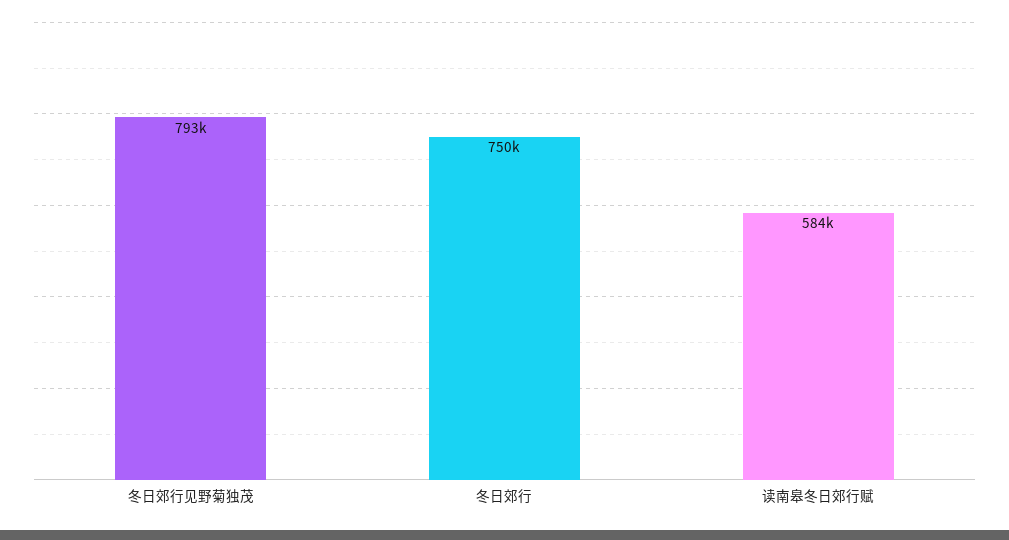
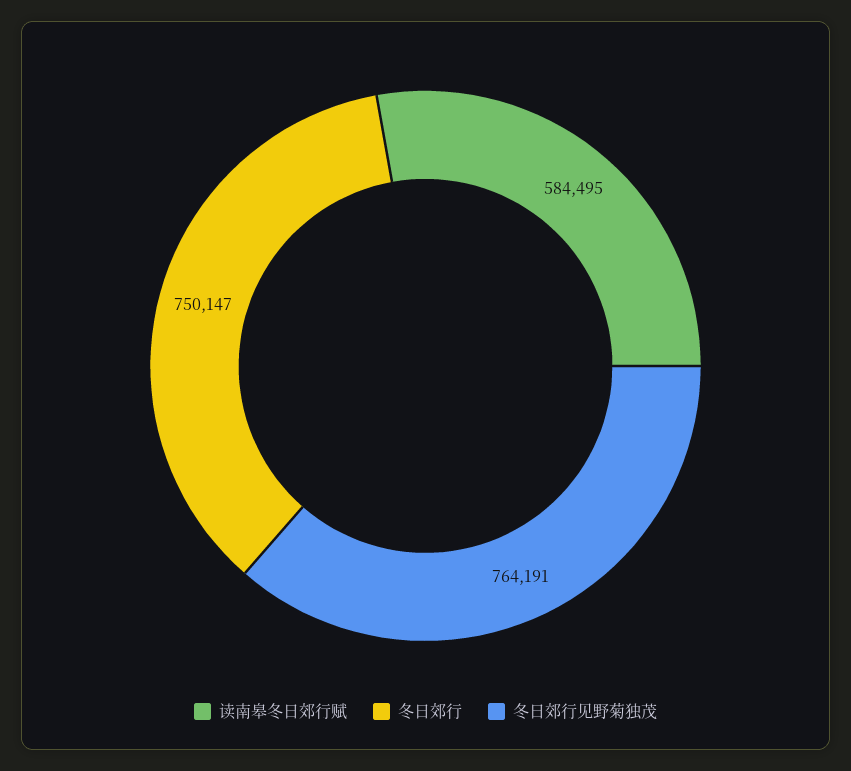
  {
-   "冬日郊行见野菊独茂": 793000,
+   "冬日郊行见野菊独茂": 764191,
    "冬日郊行": 750147,
    "读南皋冬日郊行赋": 584495
  }

